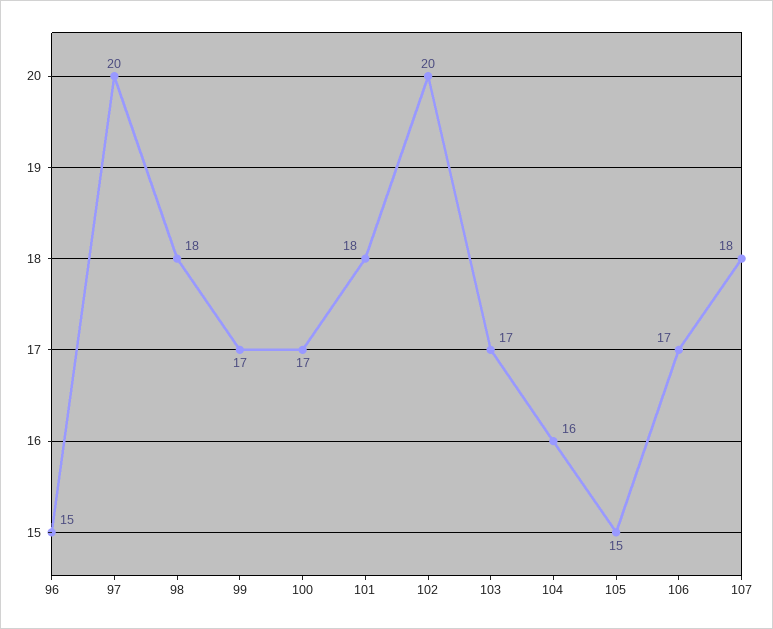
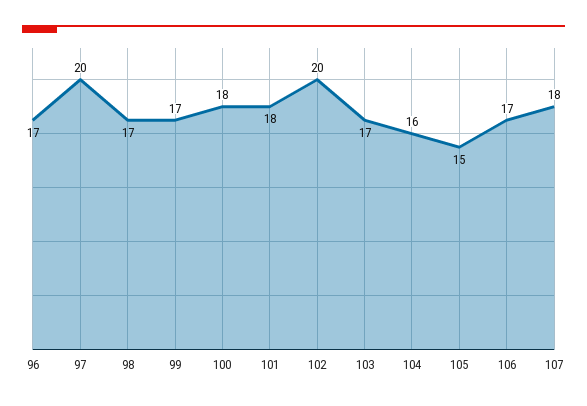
  {
-   "96": 15,
+   "96": 17,
    "97": 20,
-   "98": 18,
+   "98": 17,
    "99": 17,
-   "100": 17,
+   "100": 18,
    "101": 18,
    "102": 20,
    "103": 17,
    "104": 16,
    "105": 15,
    "106": 17,
    "107": 18
  }

